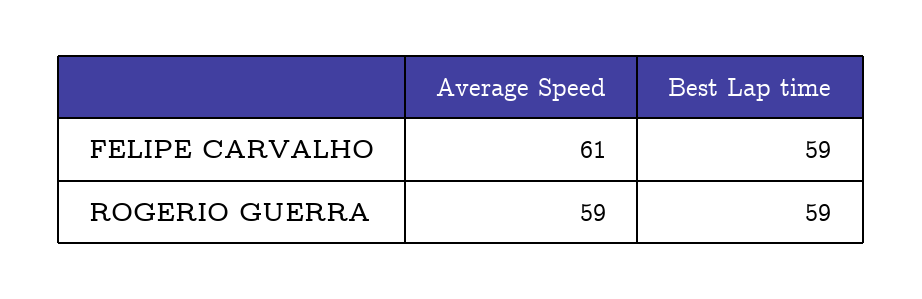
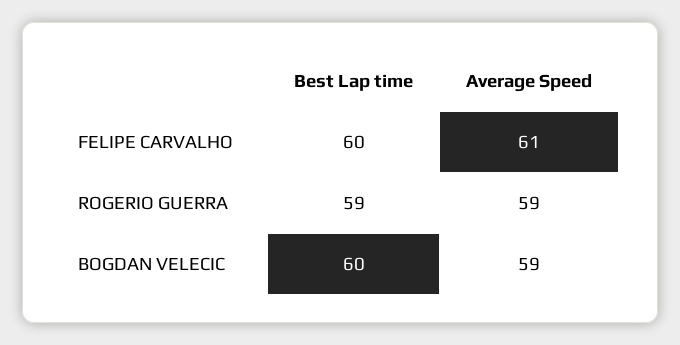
  {
    "Average Speed": {
      "FELIPE CARVALHO": 61,
-     "ROGERIO GUERRA": 59
+     "ROGERIO GUERRA": 59,
+     "BOGDAN VELECIC": 59
    },
    "Best Lap time": {
-     "FELIPE CARVALHO": 59,
+     "FELIPE CARVALHO": 60,
-     "ROGERIO GUERRA": 59
+     "ROGERIO GUERRA": 59,
+     "BOGDAN VELECIC": 60
    }
  }

